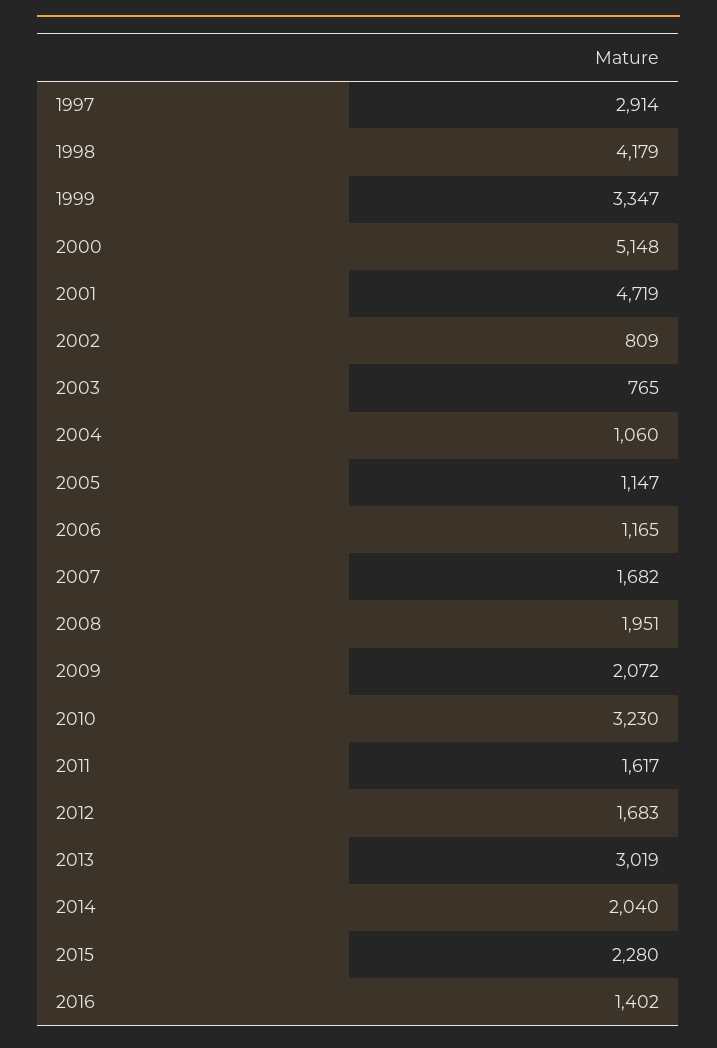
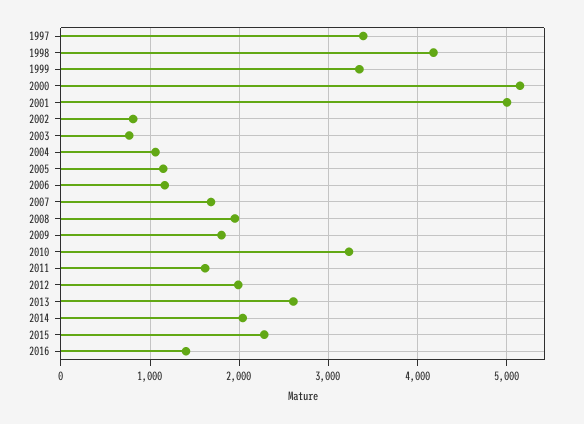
  {
-   "1997": 2914,
+   "1997": 3400,
    "1998": 4179,
    "1999": 3347,
    "2000": 5148,
-   "2001": 4719,
+   "2001": 5000,
    "2002": 809,
    "2003": 765,
    "2004": 1060,
    "2005": 1147,
    "2006": 1165,
    "2007": 1682,
    "2008": 1951,
-   "2009": 2072,
+   "2009": 1800,
    "2010": 3230,
    "2011": 1617,
-   "2012": 1683,
+   "2012": 2000,
-   "2013": 3019,
+   "2013": 2600,
    "2014": 2040,
    "2015": 2280,
    "2016": 1402
  }

